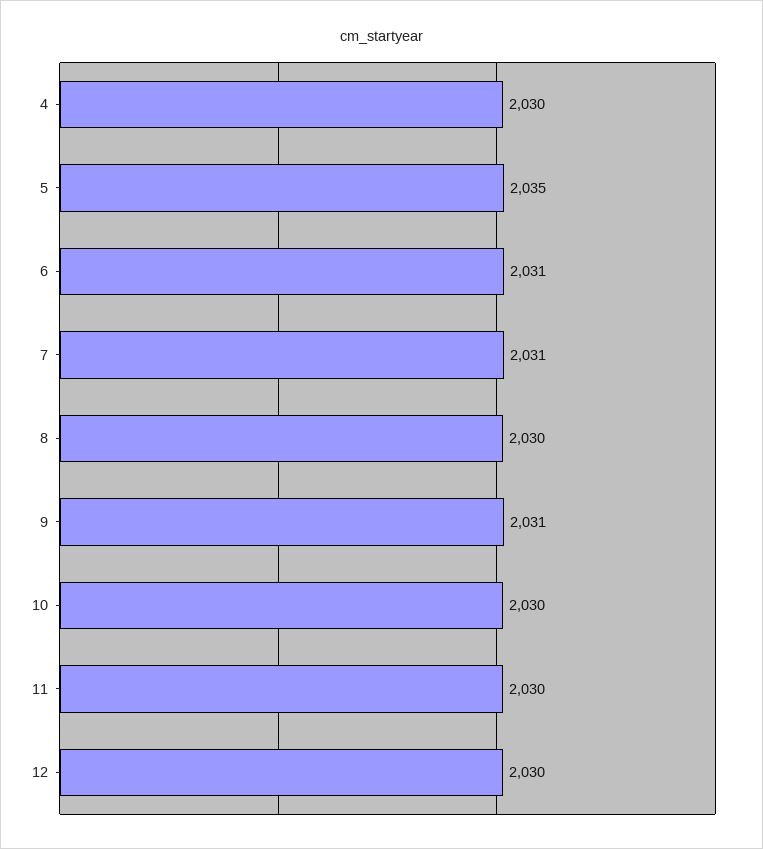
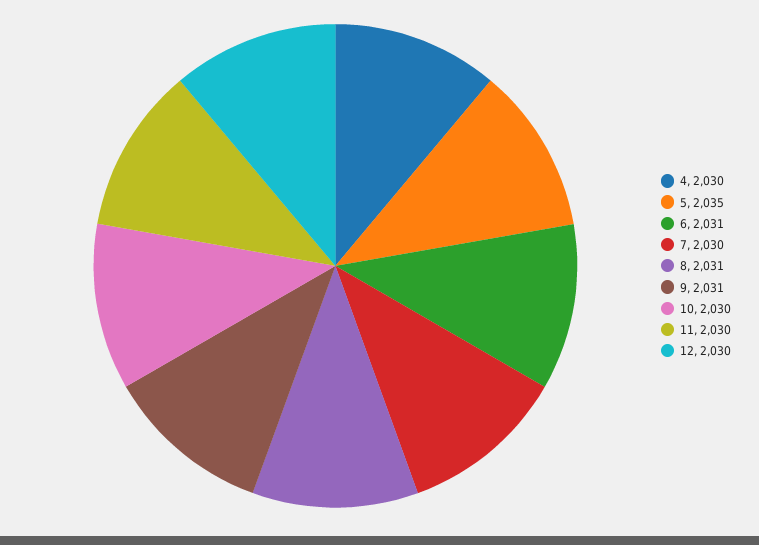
  {
    "4": 2030,
    "5": 2035,
    "6": 2031,
-   "7": 2031,
+   "7": 2030,
-   "8": 2030,
+   "8": 2031,
    "9": 2031,
    "10": 2030,
    "11": 2030,
    "12": 2030
  }

